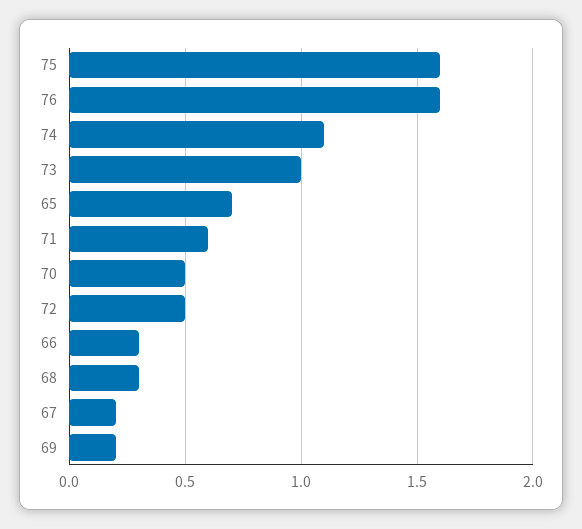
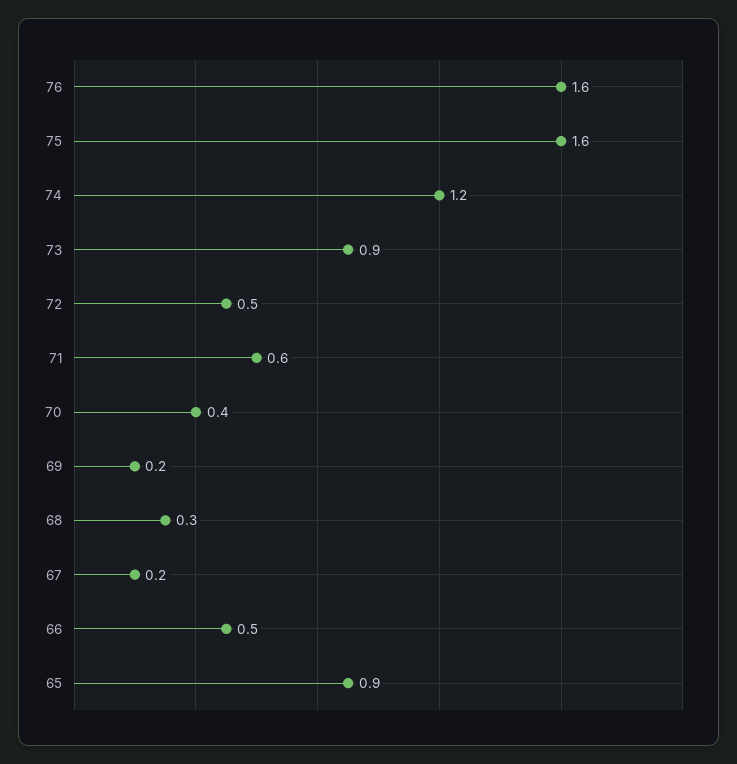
  {
    "75": 1.6,
    "76": 1.6,
-   "74": 1.1,
+   "74": 1.2,
-   "73": 1,
+   "73": 0.9,
-   "65": 0.7,
+   "65": 0.9,
    "71": 0.6,
-   "70": 0.5,
+   "70": 0.4,
    "72": 0.5,
-   "66": 0.3,
+   "66": 0.5,
    "68": 0.3,
    "67": 0.2,
    "69": 0.2
  }

